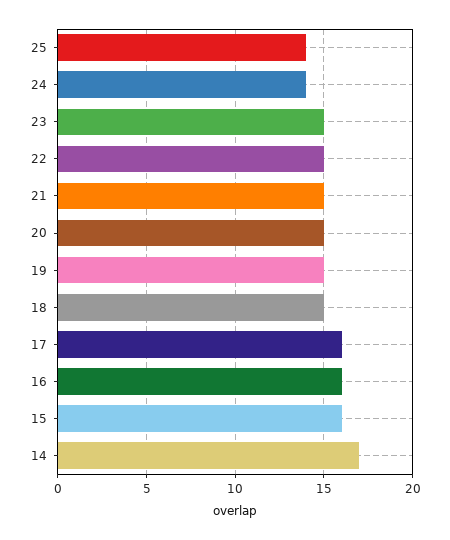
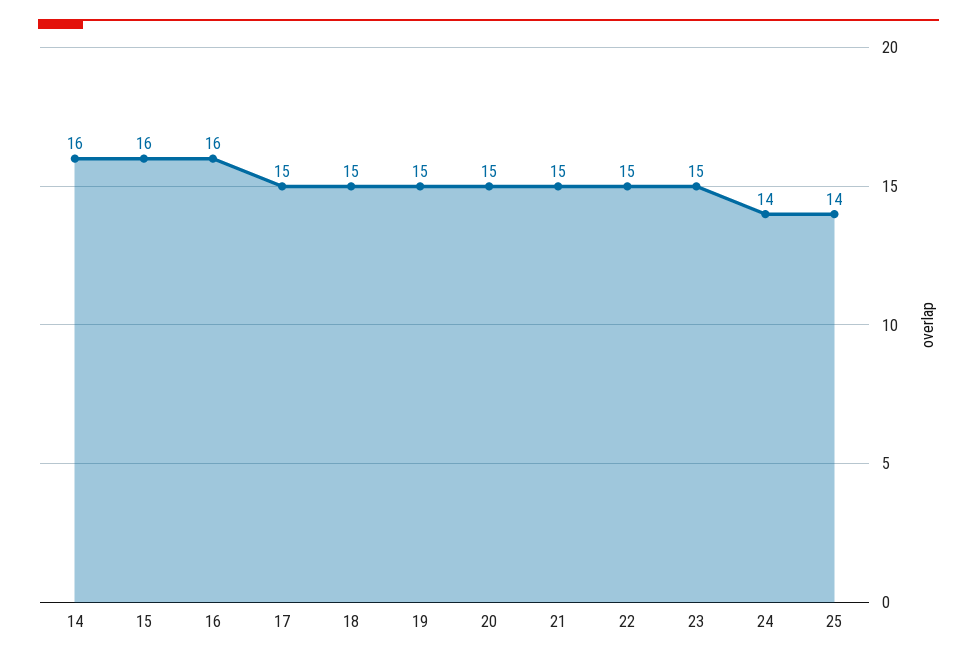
  {
    "25": 14,
    "24": 14,
    "23": 15,
    "22": 15,
    "21": 15,
    "20": 15,
    "19": 15,
    "18": 15,
-   "17": 16,
+   "17": 15,
    "16": 16,
    "15": 16,
-   "14": 17
+   "14": 16
  }

